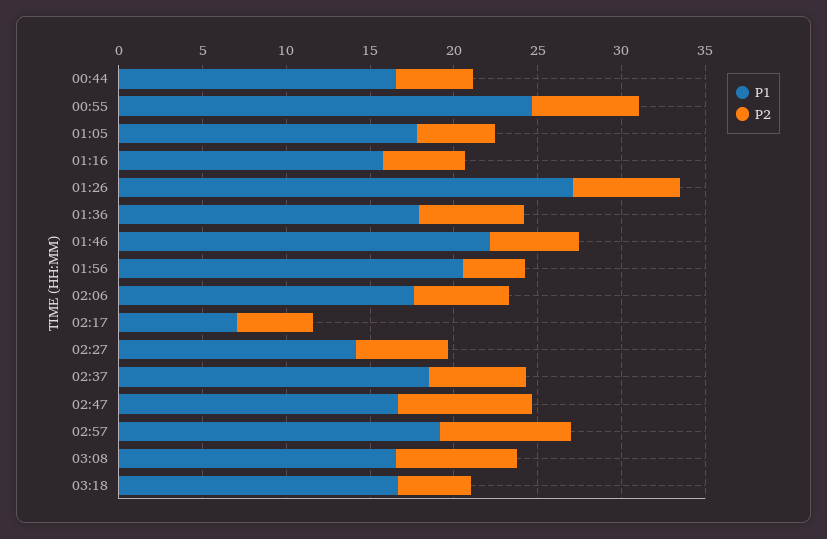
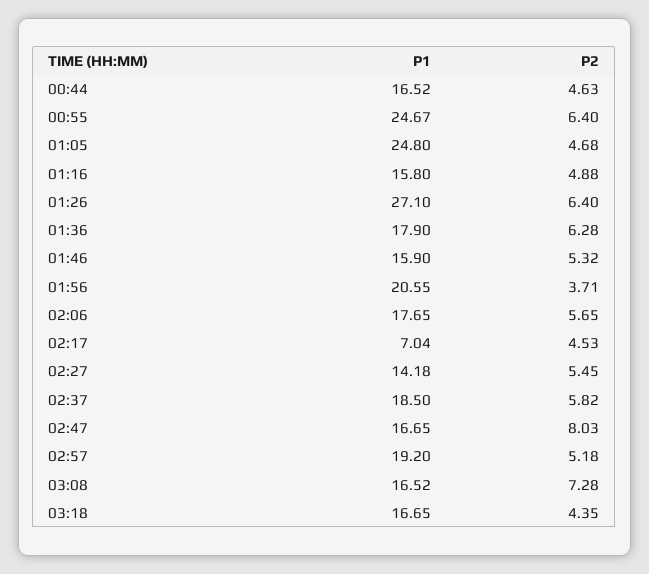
  {
    "P1": {
      "00:44": 16.52,
      "00:55": 24.67,
-     "01:05": 18,
+     "01:05": 24.8,
      "01:16": 15.8,
      "01:26": 27.1,
      "01:36": 17.9,
-     "01:46": 22,
+     "01:46": 15.9,
      "01:56": 20.55,
      "02:06": 17.65,
      "02:17": 7.04,
      "02:27": 14.18,
      "02:37": 18.5,
      "02:47": 16.65,
      "02:57": 19.2,
      "03:08": 16.52,
      "03:18": 16.65
    },
    "P2": {
      "00:44": 4.63,
      "00:55": 6.4,
      "01:05": 4.68,
      "01:16": 4.88,
      "01:26": 6.4,
      "01:36": 6.28,
      "01:46": 5.32,
      "01:56": 3.71,
      "02:06": 5.65,
      "02:17": 4.53,
      "02:27": 5.45,
      "02:37": 5.82,
      "02:47": 8.03,
-     "02:57": 8,
+     "02:57": 5.18,
      "03:08": 7.28,
      "03:18": 4.35
    }
  }

